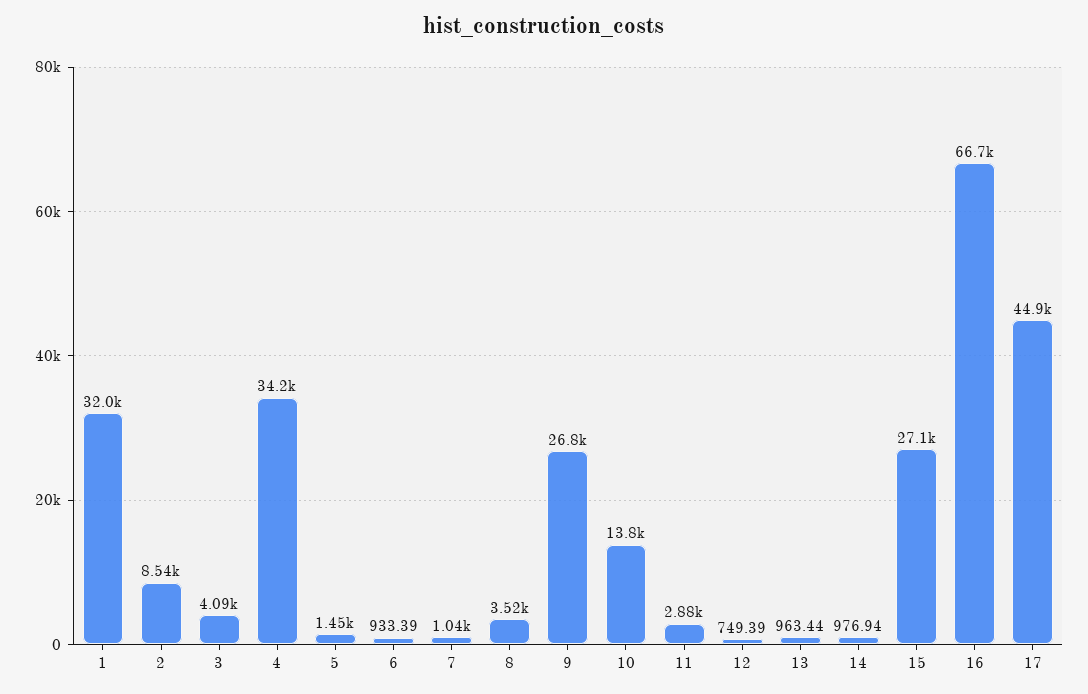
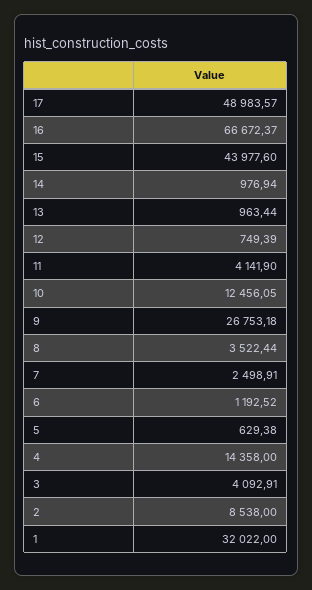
  {
    "1": 32022,
    "2": 8538,
    "3": 4092.91,
-   "4": 34200,
+   "4": 14358,
-   "5": 1450,
+   "5": 629.38,
-   "6": 933.39,
+   "6": 1192.52,
-   "7": 1040,
+   "7": 2498.91,
    "8": 3522.44,
    "9": 26753.18,
-   "10": 13800,
+   "10": 12456.05,
-   "11": 2880,
+   "11": 4141.9,
    "12": 749.39,
    "13": 963.44,
    "14": 976.94,
-   "15": 27100,
+   "15": 43977.6,
    "16": 66672.37,
-   "17": 44900
+   "17": 48983.57
  }

